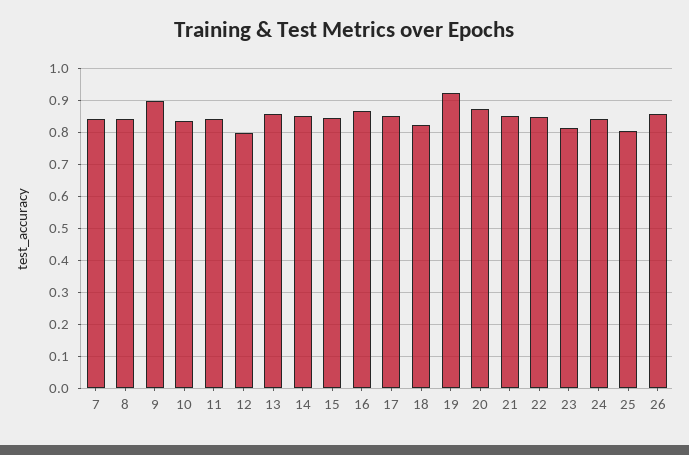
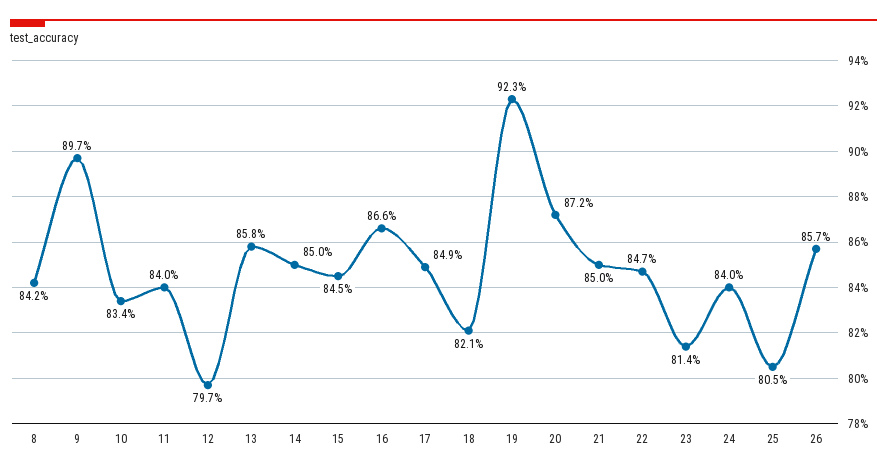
  {
-   "7": 0.84,
    "8": 0.842,
    "9": 0.897,
    "10": 0.834,
    "11": 0.84,
    "12": 0.797,
    "13": 0.858,
    "14": 0.85,
    "15": 0.845,
    "16": 0.866,
    "17": 0.849,
    "18": 0.821,
    "19": 0.923,
    "20": 0.872,
    "21": 0.85,
    "22": 0.847,
    "23": 0.814,
    "24": 0.84,
    "25": 0.805,
    "26": 0.857
  }

